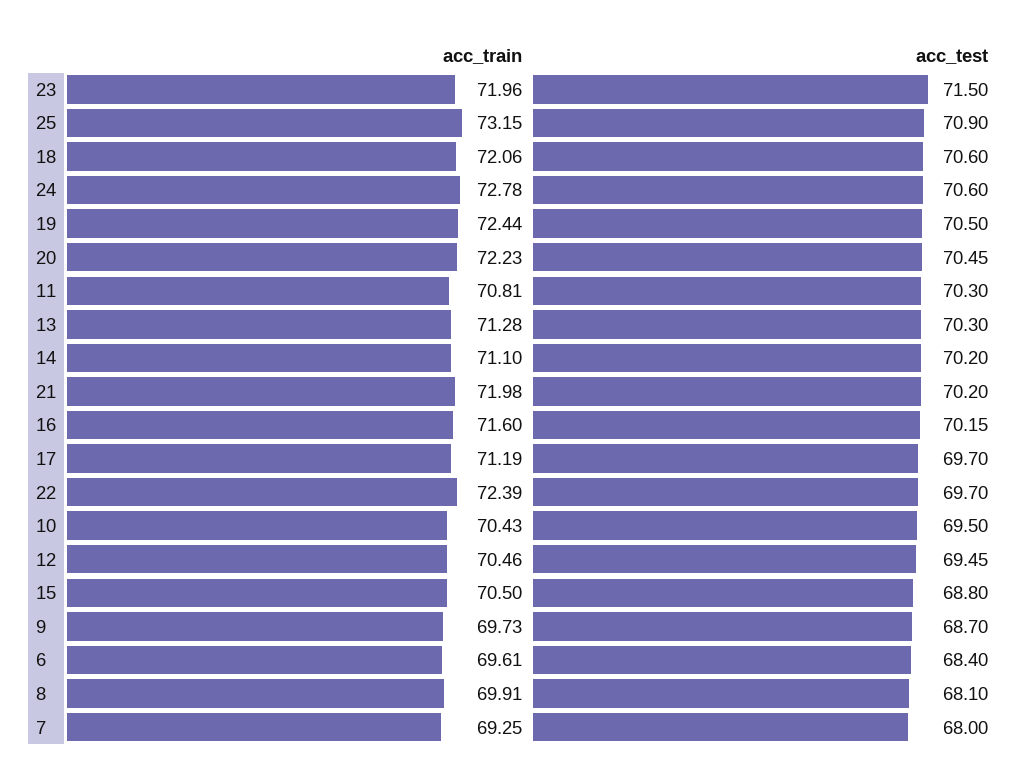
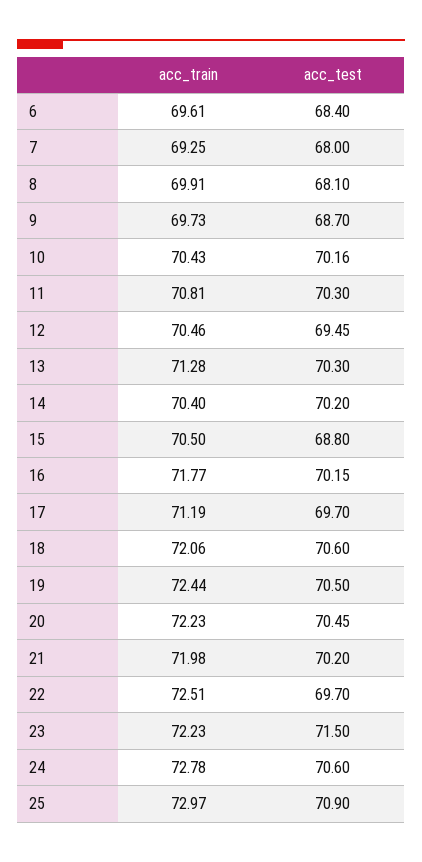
  {
    "acc_train": {
-     "23": 71.96,
+     "23": 72.23,
-     "25": 73.15,
+     "25": 72.97,
      "18": 72.06,
      "24": 72.78,
      "19": 72.44,
      "20": 72.23,
      "11": 70.81,
      "13": 71.28,
-     "14": 71.1,
+     "14": 70.4,
      "21": 71.98,
-     "16": 71.6,
+     "16": 71.77,
      "17": 71.19,
-     "22": 72.39,
+     "22": 72.51,
      "10": 70.43,
      "12": 70.46,
      "15": 70.5,
      "9": 69.73,
      "6": 69.61,
      "8": 69.91,
      "7": 69.25
    },
    "acc_test": {
      "23": 71.5,
      "25": 70.9,
      "18": 70.6,
      "24": 70.6,
      "19": 70.5,
      "20": 70.45,
      "11": 70.3,
      "13": 70.3,
      "14": 70.2,
      "21": 70.2,
      "16": 70.15,
      "17": 69.7,
      "22": 69.7,
-     "10": 69.5,
+     "10": 70.16,
      "12": 69.45,
      "15": 68.8,
      "9": 68.7,
      "6": 68.4,
      "8": 68.1,
      "7": 68
    }
  }

